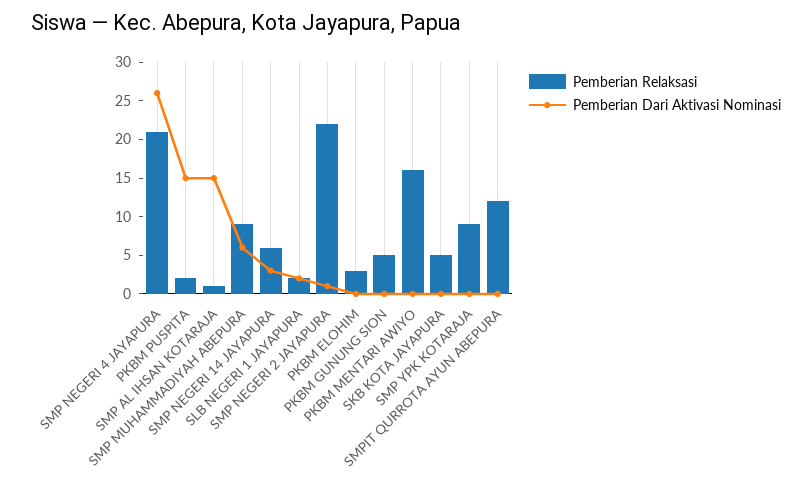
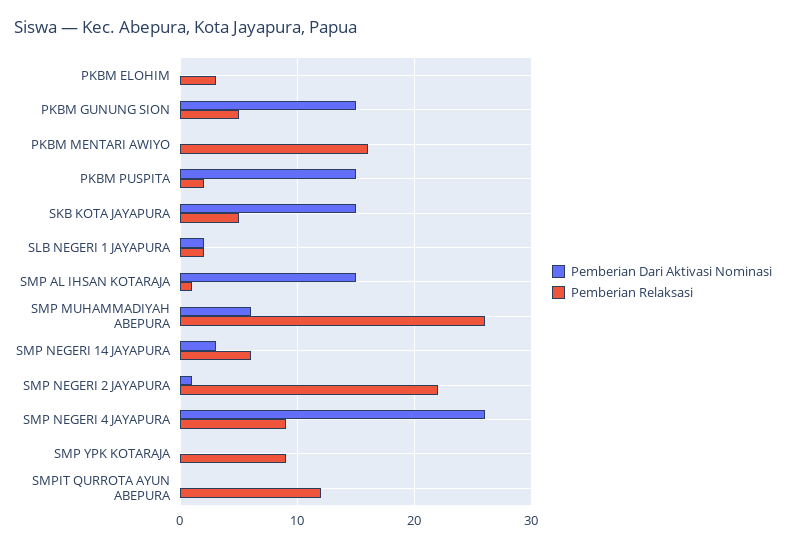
  {
    "Pemberian Relaksasi": {
-     "SMP NEGERI 4 JAYAPURA": 20,
+     "SMP NEGERI 4 JAYAPURA": 9,
      "PKBM PUSPITA": 2,
      "SMP AL IHSAN KOTARAJA": 1,
-     "SMP MUHAMMADIYAH ABEPURA": 10,
+     "SMP MUHAMMADIYAH ABEPURA": 26,
      "SMP NEGERI 14 JAYAPURA": 6,
      "SLB NEGERI 1 JAYAPURA": 2,
      "SMP NEGERI 2 JAYAPURA": 22,
      "PKBM ELOHIM": 3,
      "PKBM GUNUNG SION": 5,
      "PKBM MENTARI AWIYO": 16,
      "SKB KOTA JAYAPURA": 5,
      "SMP YPK KOTARAJA": 9,
      "SMPIT QURROTA AYUN ABEPURA": 12
    },
    "Pemberian Dari Aktivasi Nominasi": {
      "SMP NEGERI 4 JAYAPURA": 26,
      "PKBM PUSPITA": 15,
      "SMP AL IHSAN KOTARAJA": 15,
      "SMP MUHAMMADIYAH ABEPURA": 6,
      "SMP NEGERI 14 JAYAPURA": 3,
      "SLB NEGERI 1 JAYAPURA": 2,
      "SMP NEGERI 2 JAYAPURA": 1,
      "PKBM ELOHIM": 0,
-     "PKBM GUNUNG SION": 0,
+     "PKBM GUNUNG SION": 15,
      "PKBM MENTARI AWIYO": 0,
-     "SKB KOTA JAYAPURA": 0,
+     "SKB KOTA JAYAPURA": 15,
      "SMP YPK KOTARAJA": 0,
      "SMPIT QURROTA AYUN ABEPURA": 0
    }
  }

